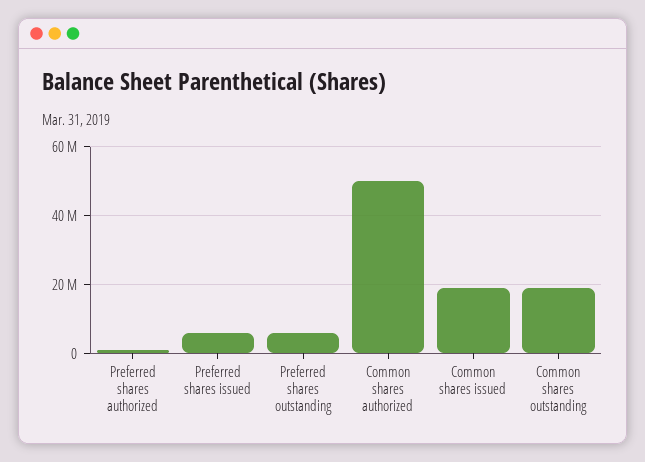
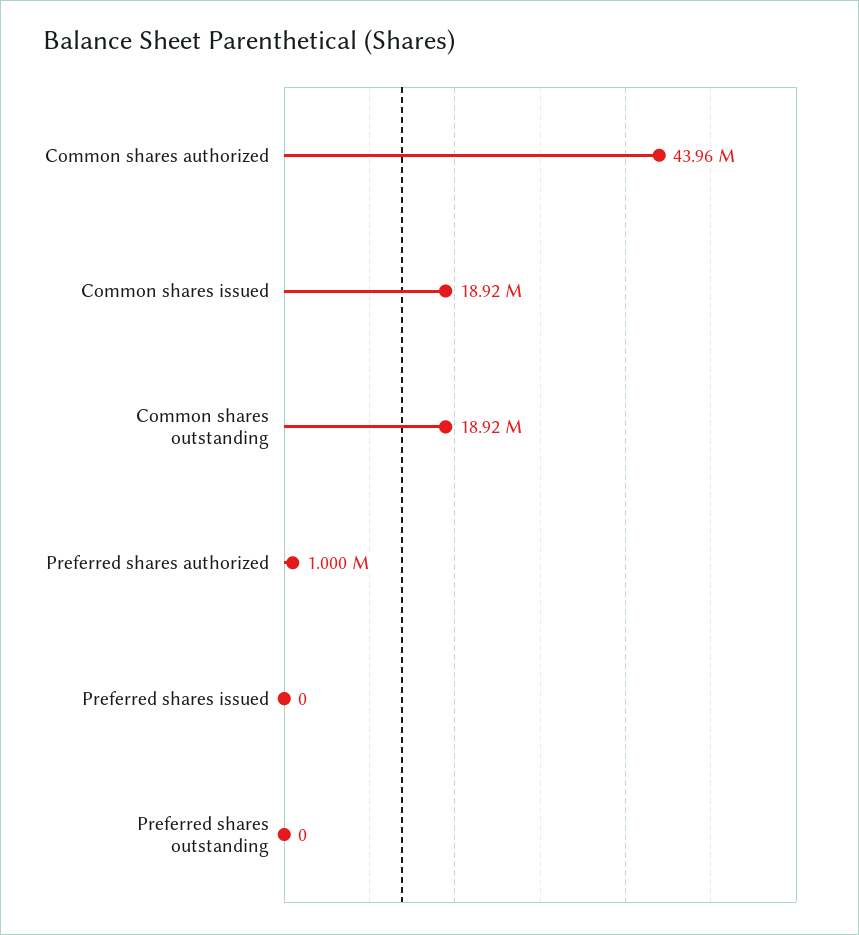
  {
    "Preferred shares authorized": 1000000,
-   "Preferred shares issued": 6000000,
+   "Preferred shares issued": 0,
-   "Preferred shares outstanding": 6000000,
+   "Preferred shares outstanding": 0,
-   "Common shares authorized": 50000000,
+   "Common shares authorized": 43960000,
    "Common shares issued": 18920000,
    "Common shares outstanding": 18920000
  }

